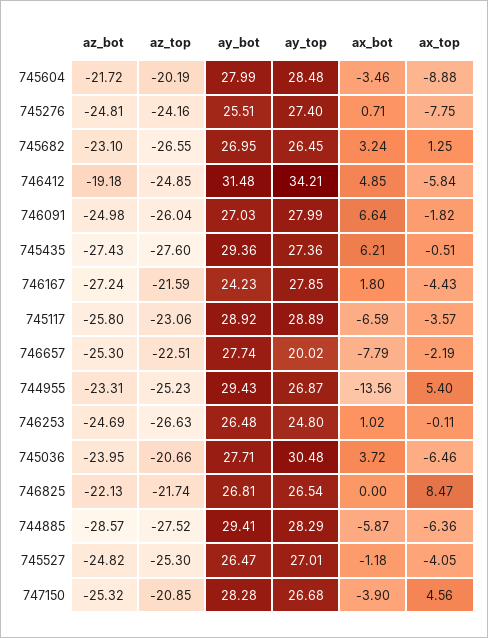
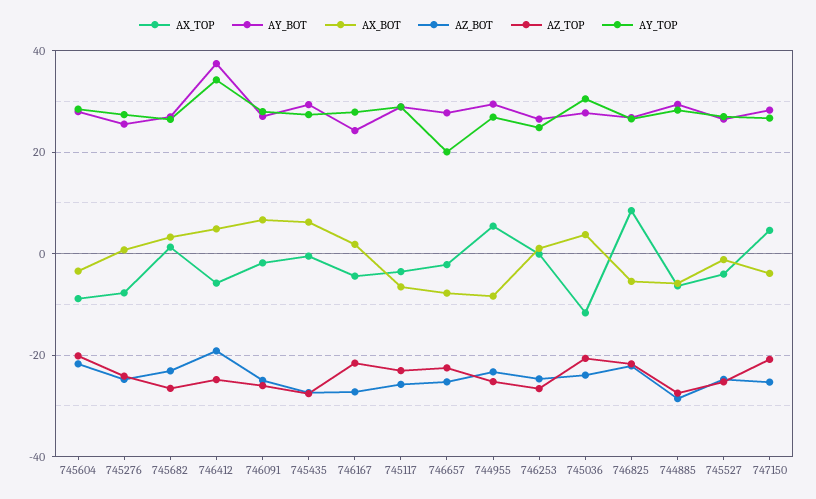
  {
    "az_bot": {
      "745604": -21.72,
      "745276": -24.81,
      "745682": -23.1,
      "746412": -19.18,
      "746091": -24.98,
      "745435": -27.43,
      "746167": -27.24,
      "745117": -25.8,
      "746657": -25.3,
      "744955": -23.31,
      "746253": -24.69,
      "745036": -23.95,
      "746825": -22.13,
      "744885": -28.57,
      "745527": -24.82,
      "747150": -25.32
    },
    "az_top": {
      "745604": -20.19,
      "745276": -24.16,
      "745682": -26.55,
      "746412": -24.85,
      "746091": -26.04,
      "745435": -27.6,
      "746167": -21.59,
      "745117": -23.06,
      "746657": -22.51,
      "744955": -25.23,
      "746253": -26.63,
      "745036": -20.66,
      "746825": -21.74,
      "744885": -27.52,
      "745527": -25.3,
      "747150": -20.85
    },
    "ay_bot": {
      "745604": 27.99,
      "745276": 25.51,
      "745682": 26.95,
-     "746412": 31.48,
+     "746412": 38,
      "746091": 27.03,
      "745435": 29.36,
      "746167": 24.23,
      "745117": 28.92,
      "746657": 27.74,
      "744955": 29.43,
      "746253": 26.48,
      "745036": 27.71,
      "746825": 26.81,
      "744885": 29.41,
      "745527": 26.47,
      "747150": 28.28
    },
    "ay_top": {
      "745604": 28.48,
      "745276": 27.4,
      "745682": 26.45,
      "746412": 34.21,
      "746091": 27.99,
      "745435": 27.36,
      "746167": 27.85,
      "745117": 28.89,
      "746657": 20.02,
      "744955": 26.87,
      "746253": 24.8,
      "745036": 30.48,
      "746825": 26.54,
      "744885": 28.29,
      "745527": 27.01,
      "747150": 26.68
    },
    "ax_bot": {
      "745604": -3.46,
      "745276": 0.71,
      "745682": 3.24,
      "746412": 4.85,
      "746091": 6.64,
      "745435": 6.21,
      "746167": 1.8,
      "745117": -6.59,
      "746657": -7.79,
-     "744955": -13.56,
+     "744955": -8,
      "746253": 1.02,
      "745036": 3.72,
-     "746825": 0,
+     "746825": -6,
      "744885": -5.87,
      "745527": -1.18,
      "747150": -3.9
    },
    "ax_top": {
      "745604": -8.88,
      "745276": -7.75,
      "745682": 1.25,
      "746412": -5.84,
      "746091": -1.82,
      "745435": -0.51,
      "746167": -4.43,
      "745117": -3.57,
      "746657": -2.19,
      "744955": 5.4,
      "746253": -0.11,
-     "745036": -6.46,
+     "745036": -12,
      "746825": 8.47,
      "744885": -6.36,
      "745527": -4.05,
      "747150": 4.56
    }
  }

